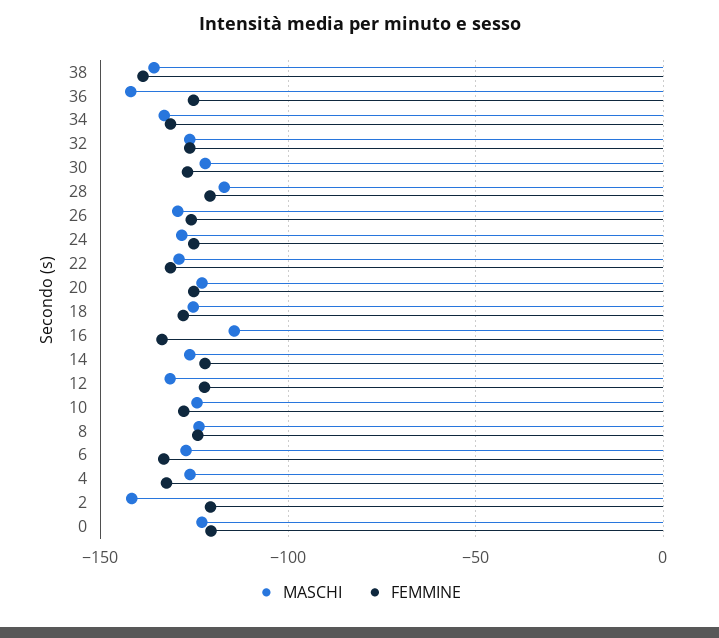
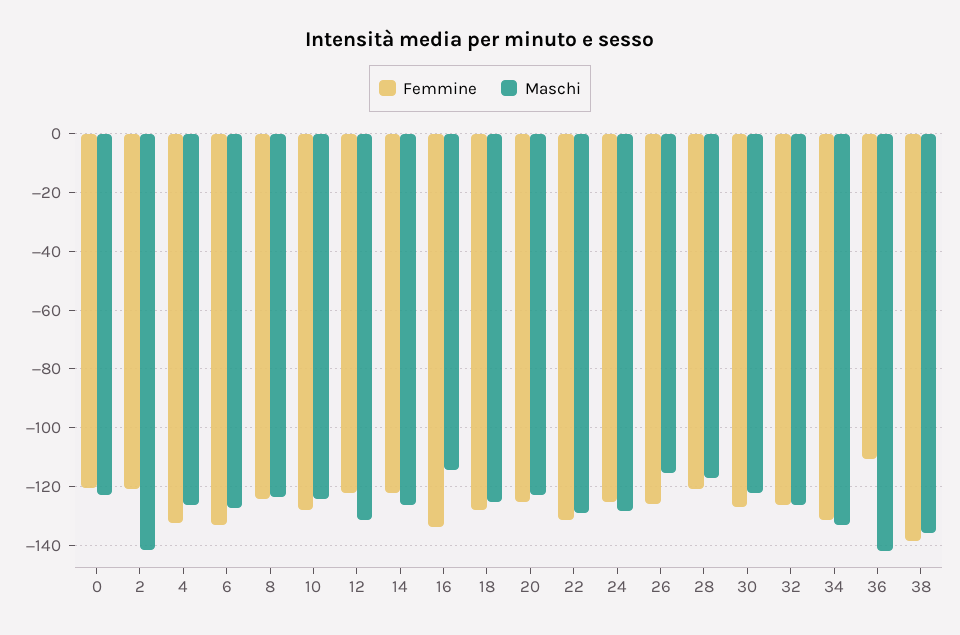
  {
    "MASCHI": {
      "38": -135,
      "36": -142.5,
      "34": -132.5,
      "32": -125,
      "30": -122.5,
      "28": -117.5,
-     "26": -130,
+     "26": -115,
      "24": -127.5,
      "22": -130,
      "20": -122.5,
      "18": -125,
      "16": -115,
      "14": -125,
      "12": -132.5,
      "10": -125,
      "8": -122.5,
      "6": -127.5,
      "4": -125,
      "2": -142.5,
      "0": -122.5
    },
    "FEMMINE": {
      "38": -137.5,
-     "36": -125,
+     "36": -110,
      "34": -132.5,
      "32": -125,
      "30": -127.5,
      "28": -120,
      "26": -125,
      "24": -125,
      "22": -132.5,
      "20": -125,
      "18": -127.5,
      "16": -132.5,
      "14": -122.5,
      "12": -122.5,
      "10": -127.5,
      "8": -125,
      "6": -132.5,
      "4": -132.5,
      "2": -120,
      "0": -120
    }
  }

